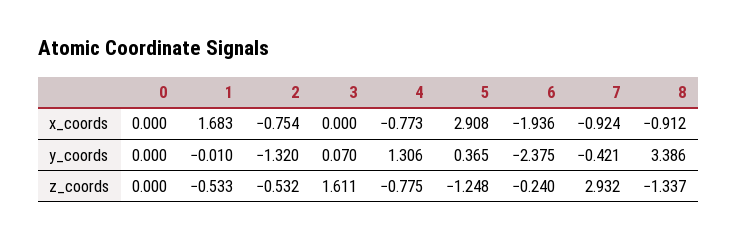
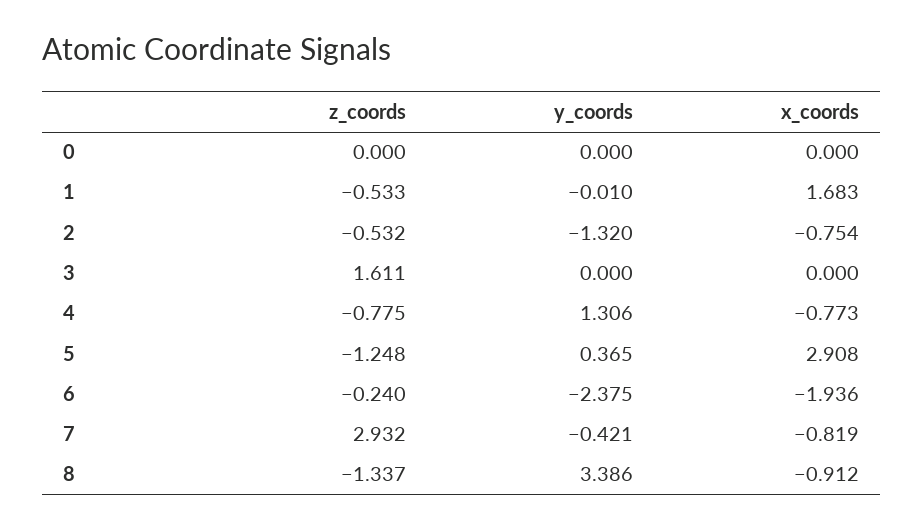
  {
    "0": {
      "x_coords": 0,
      "y_coords": 0,
      "z_coords": 0
    },
    "1": {
      "x_coords": 1.683,
      "y_coords": -0.01,
      "z_coords": -0.533
    },
    "2": {
      "x_coords": -0.754,
      "y_coords": -1.32,
      "z_coords": -0.532
    },
    "3": {
      "x_coords": 0,
-     "y_coords": 0.07,
+     "y_coords": 0,
      "z_coords": 1.611
    },
    "4": {
      "x_coords": -0.773,
      "y_coords": 1.306,
      "z_coords": -0.775
    },
    "5": {
      "x_coords": 2.908,
      "y_coords": 0.365,
      "z_coords": -1.248
    },
    "6": {
      "x_coords": -1.936,
      "y_coords": -2.375,
      "z_coords": -0.24
    },
    "7": {
-     "x_coords": -0.924,
+     "x_coords": -0.819,
      "y_coords": -0.421,
      "z_coords": 2.932
    },
    "8": {
      "x_coords": -0.912,
      "y_coords": 3.386,
      "z_coords": -1.337
    }
  }

